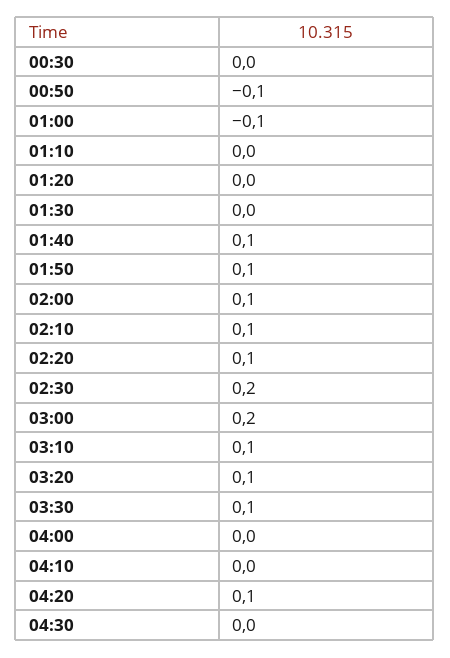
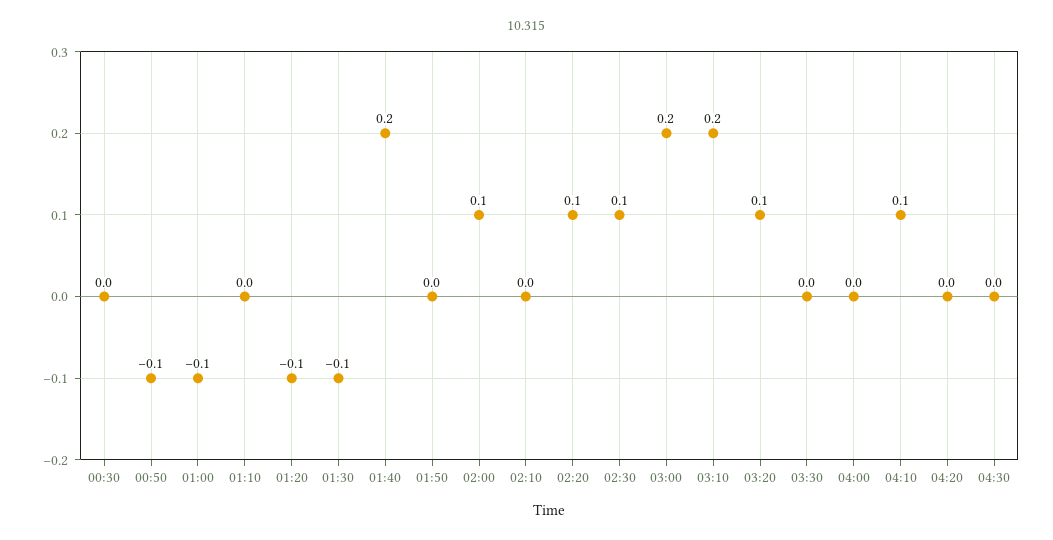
  {
    "00:30": 0,
    "00:50": -0.1,
    "01:00": -0.1,
    "01:10": 0,
-   "01:20": 0,
+   "01:20": -0.1,
-   "01:30": 0,
+   "01:30": -0.1,
-   "01:40": 0.1,
+   "01:40": 0.2,
-   "01:50": 0.1,
+   "01:50": 0,
    "02:00": 0.1,
-   "02:10": 0.1,
+   "02:10": 0,
    "02:20": 0.1,
-   "02:30": 0.2,
+   "02:30": 0.1,
    "03:00": 0.2,
-   "03:10": 0.1,
+   "03:10": 0.2,
    "03:20": 0.1,
-   "03:30": 0.1,
+   "03:30": 0,
    "04:00": 0,
-   "04:10": 0,
+   "04:10": 0.1,
-   "04:20": 0.1,
+   "04:20": 0,
    "04:30": 0
  }

